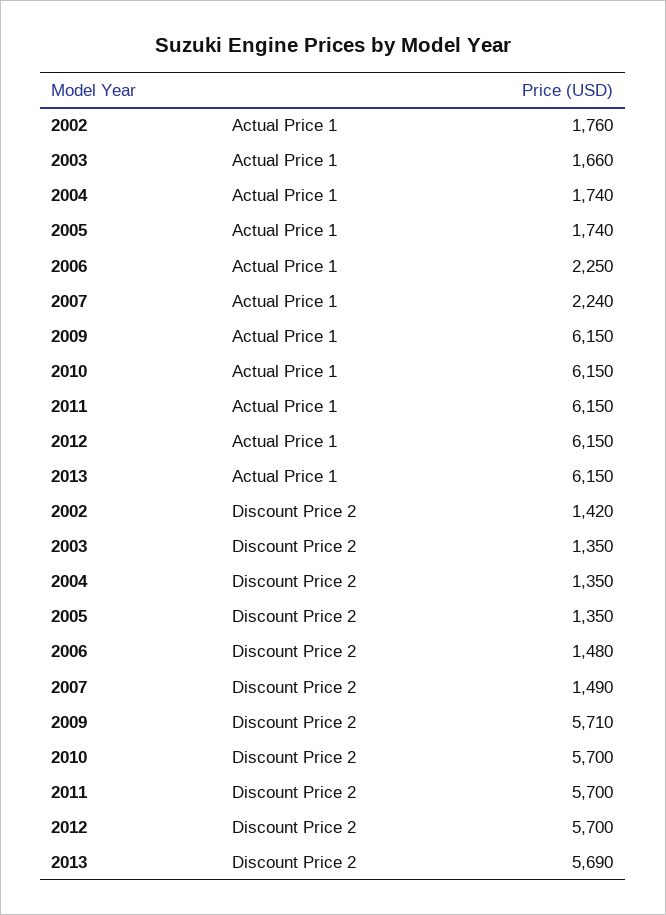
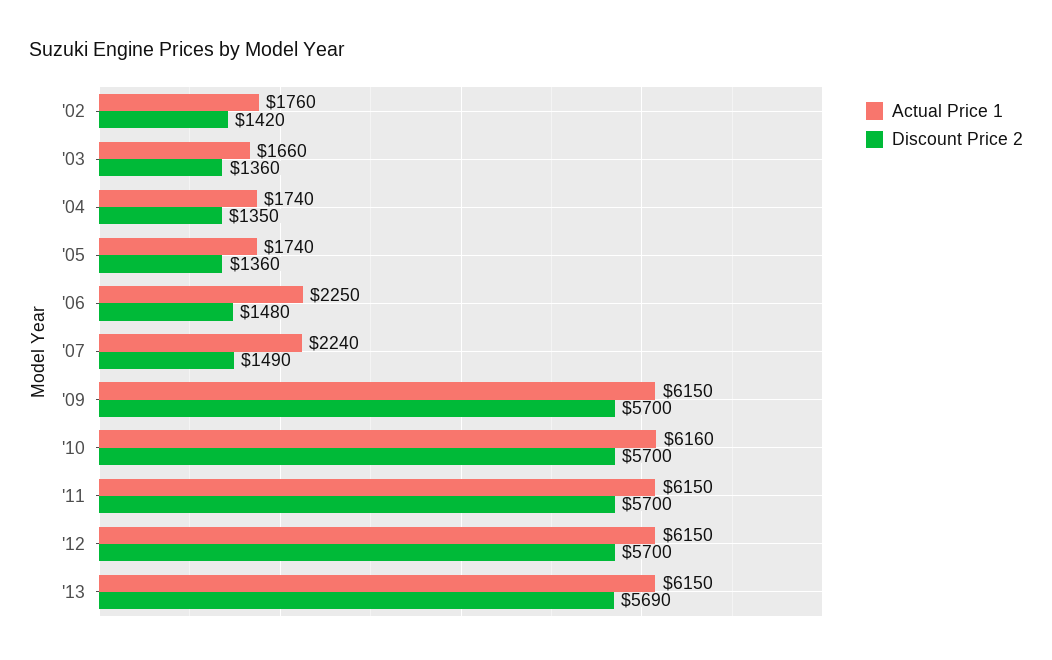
  {
    "Actual Price 1": {
      "2002": 1760,
      "2003": 1660,
      "2004": 1740,
      "2005": 1740,
      "2006": 2250,
      "2007": 2240,
      "2009": 6150,
-     "2010": 6150,
+     "2010": 6160,
      "2011": 6150,
      "2012": 6150,
      "2013": 6150
    },
    "Discount Price 2": {
      "2002": 1420,
-     "2003": 1350,
+     "2003": 1360,
      "2004": 1350,
-     "2005": 1350,
+     "2005": 1360,
      "2006": 1480,
      "2007": 1490,
-     "2009": 5710,
+     "2009": 5700,
      "2010": 5700,
      "2011": 5700,
      "2012": 5700,
      "2013": 5690
    }
  }

